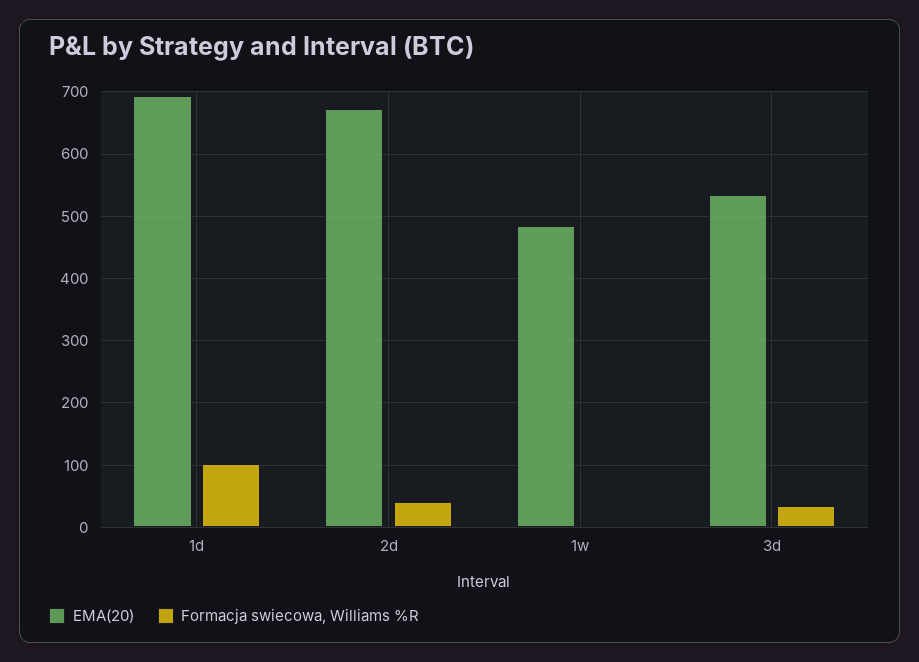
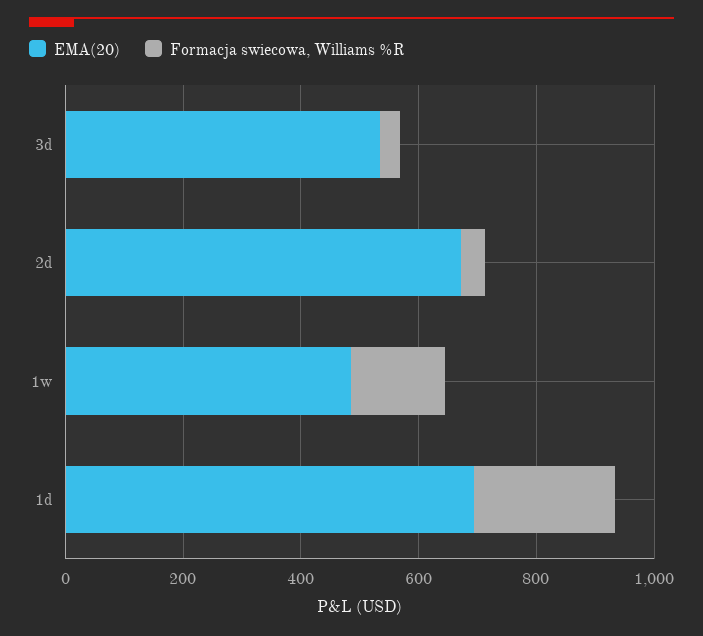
  {
    "EMA(20)": {
      "1d": 690,
      "2d": 670,
      "1w": 490,
      "3d": 530
    },
    "Formacja swiecowa, Williams %R": {
-     "1d": 100,
+     "1d": 250,
      "2d": 40,
-     "1w": 0,
+     "1w": 150,
      "3d": 30
    }
  }

